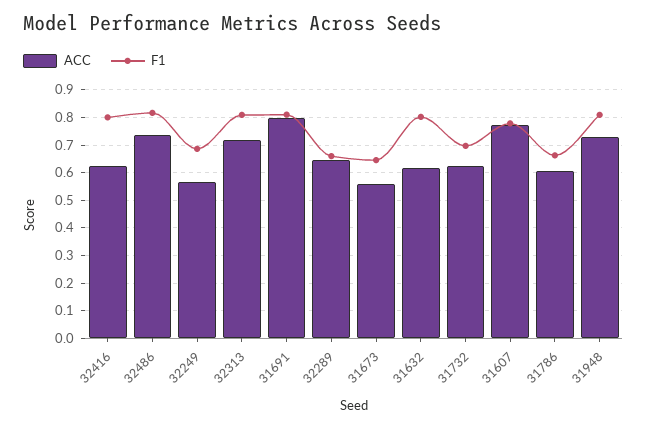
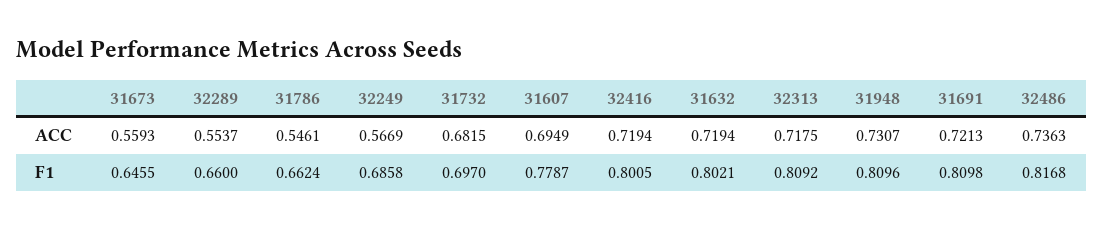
  {
    "ACC": {
-     "32416": 0.625,
+     "32416": 0.7194,
      "32486": 0.7363,
      "32249": 0.5669,
      "32313": 0.7175,
-     "31691": 0.8,
+     "31691": 0.7213,
-     "32289": 0.65,
+     "32289": 0.5537,
      "31673": 0.5593,
-     "31632": 0.625,
+     "31632": 0.7194,
-     "31732": 0.625,
+     "31732": 0.6815,
-     "31607": 0.775,
+     "31607": 0.6949,
-     "31786": 0.6,
+     "31786": 0.5461,
      "31948": 0.7307
    },
    "F1": {
      "32416": 0.8005,
      "32486": 0.8168,
      "32249": 0.6858,
      "32313": 0.8092,
      "31691": 0.8098,
      "32289": 0.66,
      "31673": 0.6455,
      "31632": 0.8021,
      "31732": 0.697,
      "31607": 0.7787,
      "31786": 0.6624,
      "31948": 0.8096
    }
  }

